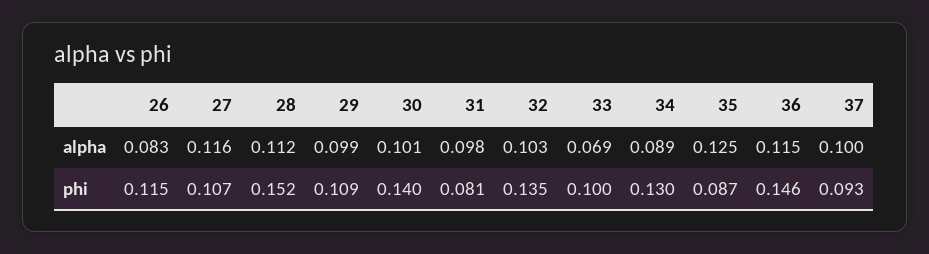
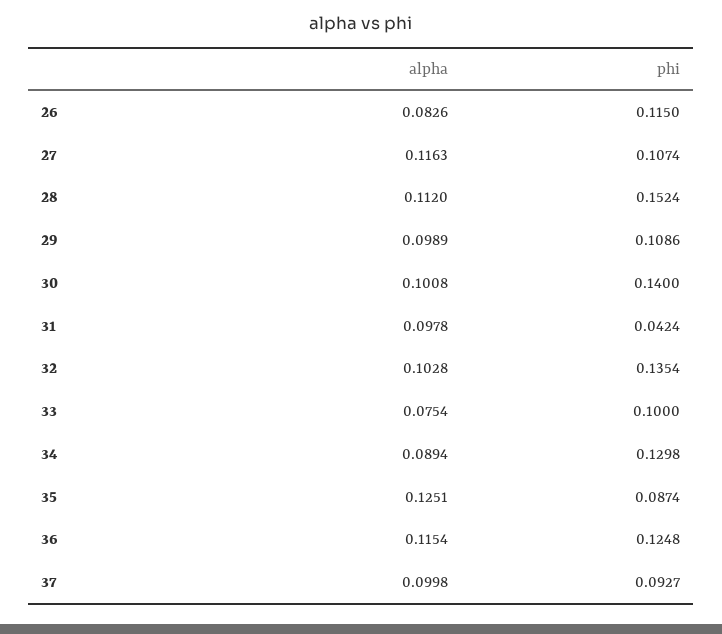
  {
    "26": {
      "alpha": 0.0826,
      "phi": 0.115
    },
    "27": {
      "alpha": 0.1163,
      "phi": 0.1074
    },
    "28": {
      "alpha": 0.112,
      "phi": 0.1524
    },
    "29": {
      "alpha": 0.0989,
      "phi": 0.1086
    },
    "30": {
      "alpha": 0.1008,
      "phi": 0.14
    },
    "31": {
      "alpha": 0.0978,
-     "phi": 0.081
+     "phi": 0.0424
    },
    "32": {
      "alpha": 0.1028,
      "phi": 0.1354
    },
    "33": {
-     "alpha": 0.069,
+     "alpha": 0.0754,
      "phi": 0.1
    },
    "34": {
      "alpha": 0.0894,
      "phi": 0.1298
    },
    "35": {
      "alpha": 0.1251,
      "phi": 0.0874
    },
    "36": {
      "alpha": 0.1154,
-     "phi": 0.146
+     "phi": 0.1248
    },
    "37": {
      "alpha": 0.0998,
      "phi": 0.0927
    }
  }

